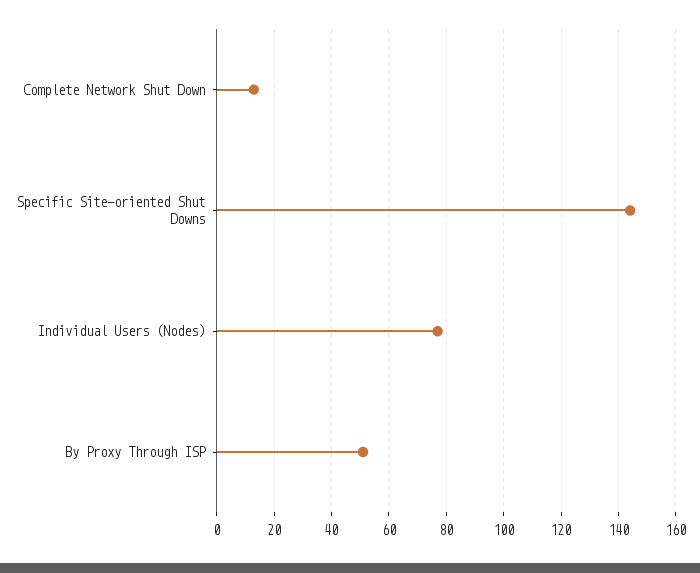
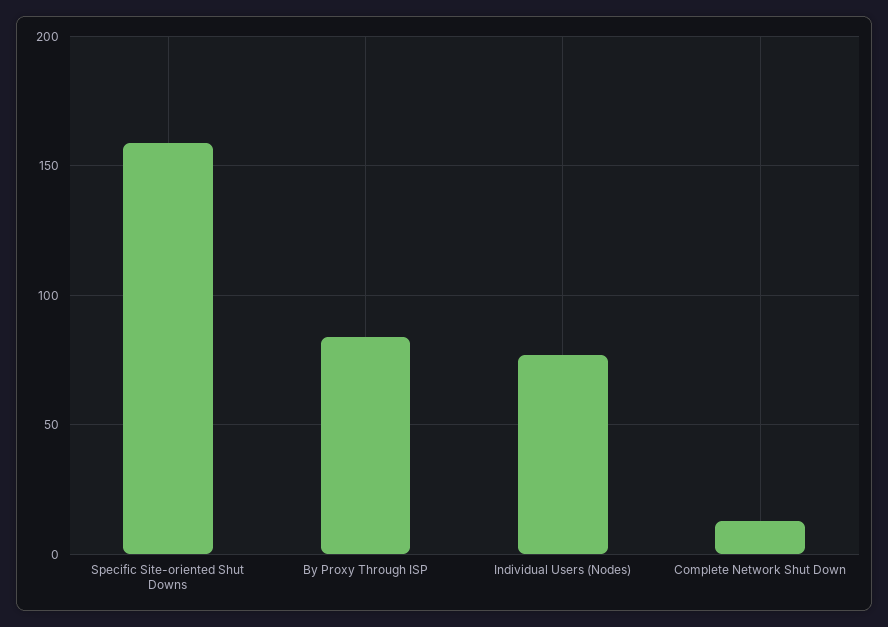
  {
    "Complete Network Shut Down": 15,
-   "Specific Site-oriented Shut Downs": 145,
+   "Specific Site-oriented Shut Downs": 160,
    "Individual Users (Nodes)": 75,
-   "By Proxy Through ISP": 50
+   "By Proxy Through ISP": 85
  }

